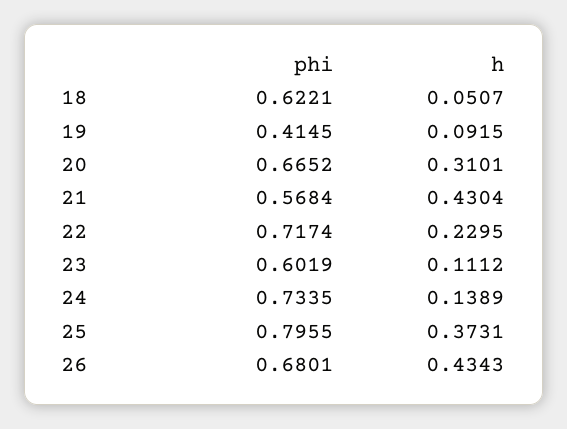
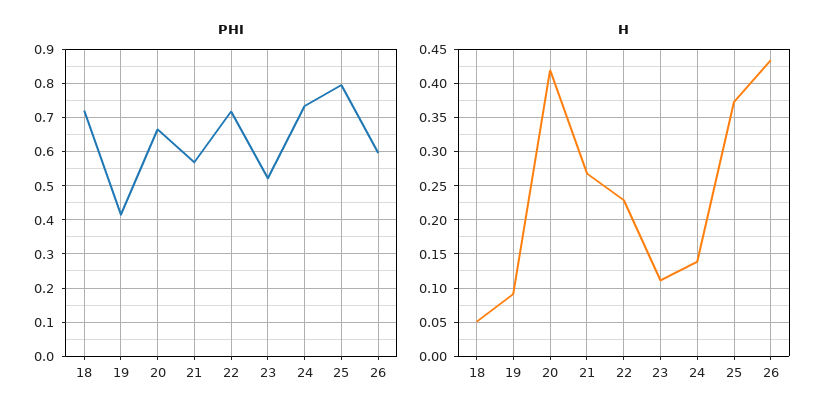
  {
    "phi": {
-     "18": 0.6221,
+     "18": 0.72,
      "19": 0.4145,
      "20": 0.6652,
      "21": 0.5684,
      "22": 0.7174,
-     "23": 0.6019,
+     "23": 0.52,
      "24": 0.7335,
      "25": 0.7955,
-     "26": 0.6801
+     "26": 0.6
    },
    "h": {
      "18": 0.0507,
      "19": 0.0915,
-     "20": 0.3101,
+     "20": 0.42,
-     "21": 0.4304,
+     "21": 0.27,
      "22": 0.2295,
      "23": 0.1112,
      "24": 0.1389,
      "25": 0.3731,
      "26": 0.4343
    }
  }

